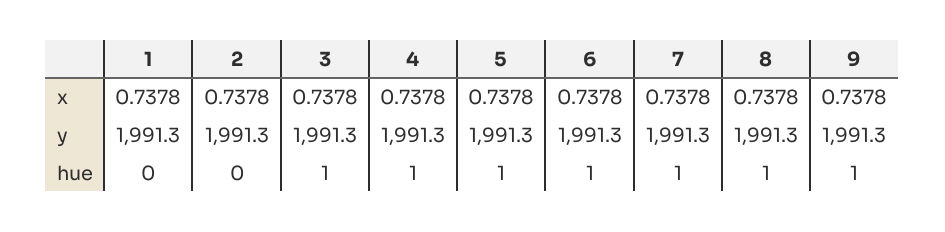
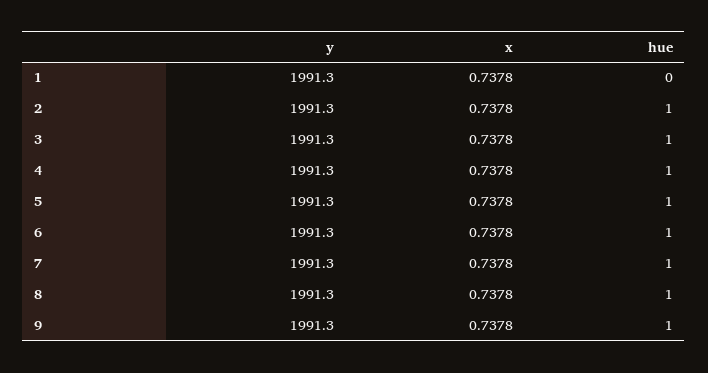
  {
    "1": {
      "x": 0.7378,
      "y": 1991.3,
      "hue": 0
    },
    "2": {
      "x": 0.7378,
      "y": 1991.3,
-     "hue": 0
+     "hue": 1
    },
    "3": {
      "x": 0.7378,
      "y": 1991.3,
      "hue": 1
    },
    "4": {
      "x": 0.7378,
      "y": 1991.3,
      "hue": 1
    },
    "5": {
      "x": 0.7378,
      "y": 1991.3,
      "hue": 1
    },
    "6": {
      "x": 0.7378,
      "y": 1991.3,
      "hue": 1
    },
    "7": {
      "x": 0.7378,
      "y": 1991.3,
      "hue": 1
    },
    "8": {
      "x": 0.7378,
      "y": 1991.3,
      "hue": 1
    },
    "9": {
      "x": 0.7378,
      "y": 1991.3,
      "hue": 1
    }
  }

